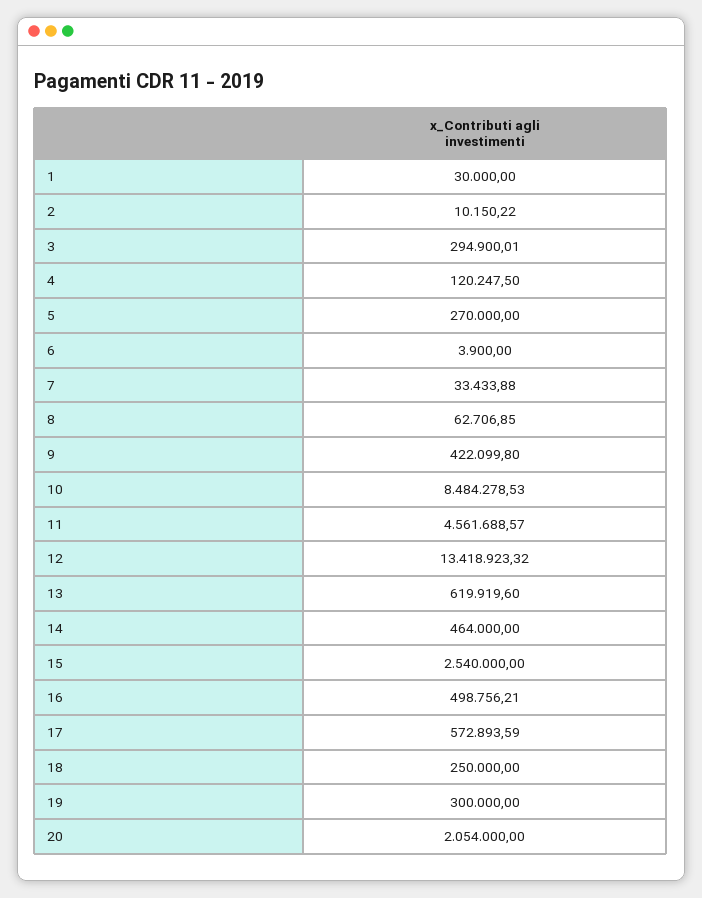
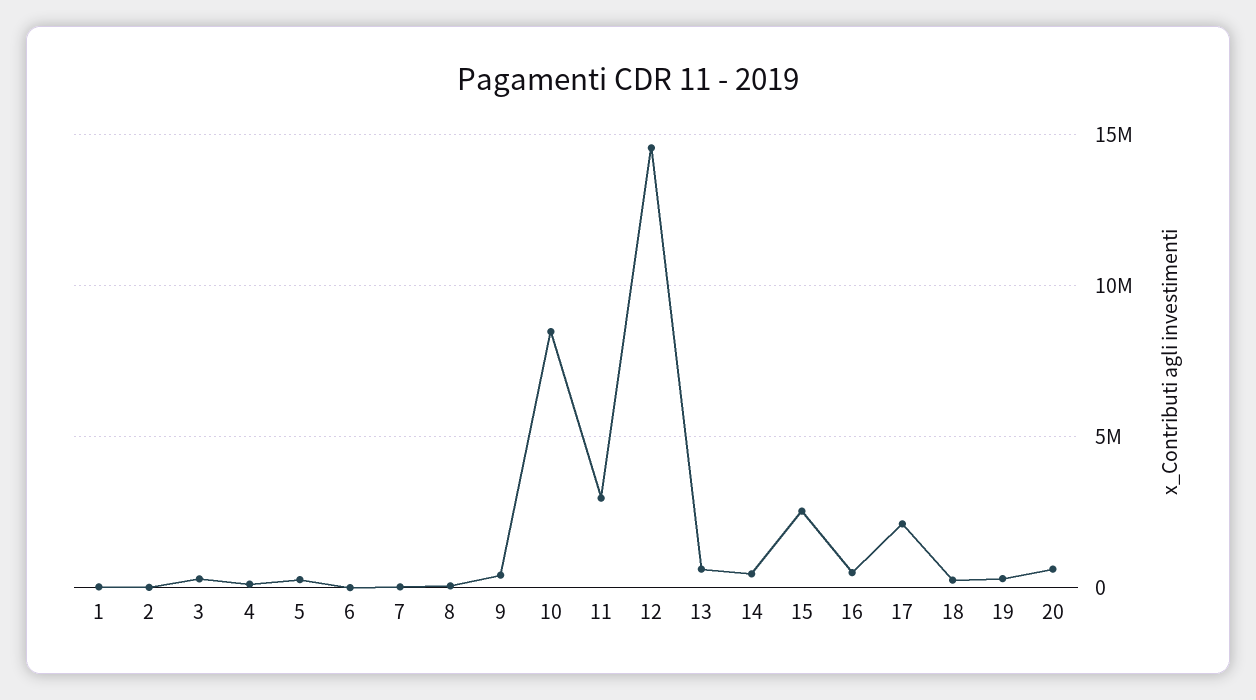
  {
    "1": 30000,
    "2": 10150.22,
    "3": 294900.01,
    "4": 120247.5,
    "5": 270000,
    "6": 3900,
    "7": 33433.88,
    "8": 62706.85,
    "9": 422099.8,
    "10": 8484278.53,
-   "11": 4561688.57,
+   "11": 3000000,
-   "12": 13418923.32,
+   "12": 14500000,
    "13": 619919.6,
    "14": 464000,
    "15": 2540000,
    "16": 498756.21,
-   "17": 572893.59,
+   "17": 2000000,
    "18": 250000,
    "19": 300000,
-   "20": 2054000
+   "20": 500000
  }

